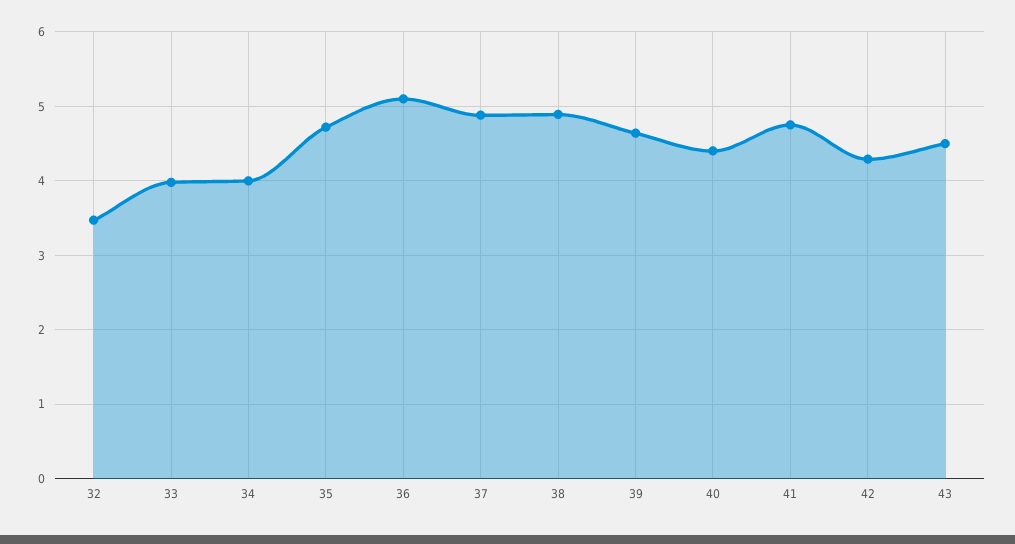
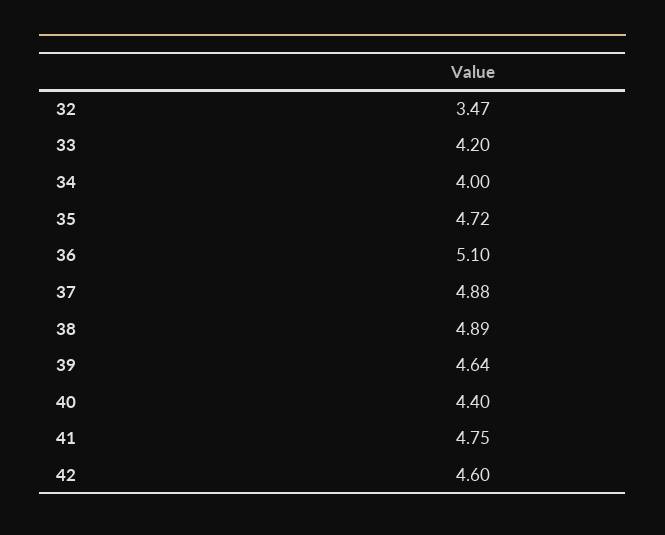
  {
    "32": 3.47,
-   "33": 4,
+   "33": 4.2,
    "34": 4,
    "35": 4.72,
    "36": 5.1,
    "37": 4.88,
    "38": 4.89,
    "39": 4.64,
    "40": 4.4,
    "41": 4.75,
-   "42": 4.3,
+   "42": 4.6
-   "43": 4.5
  }

